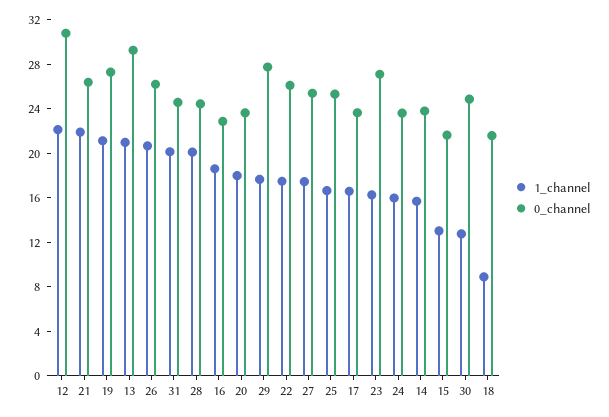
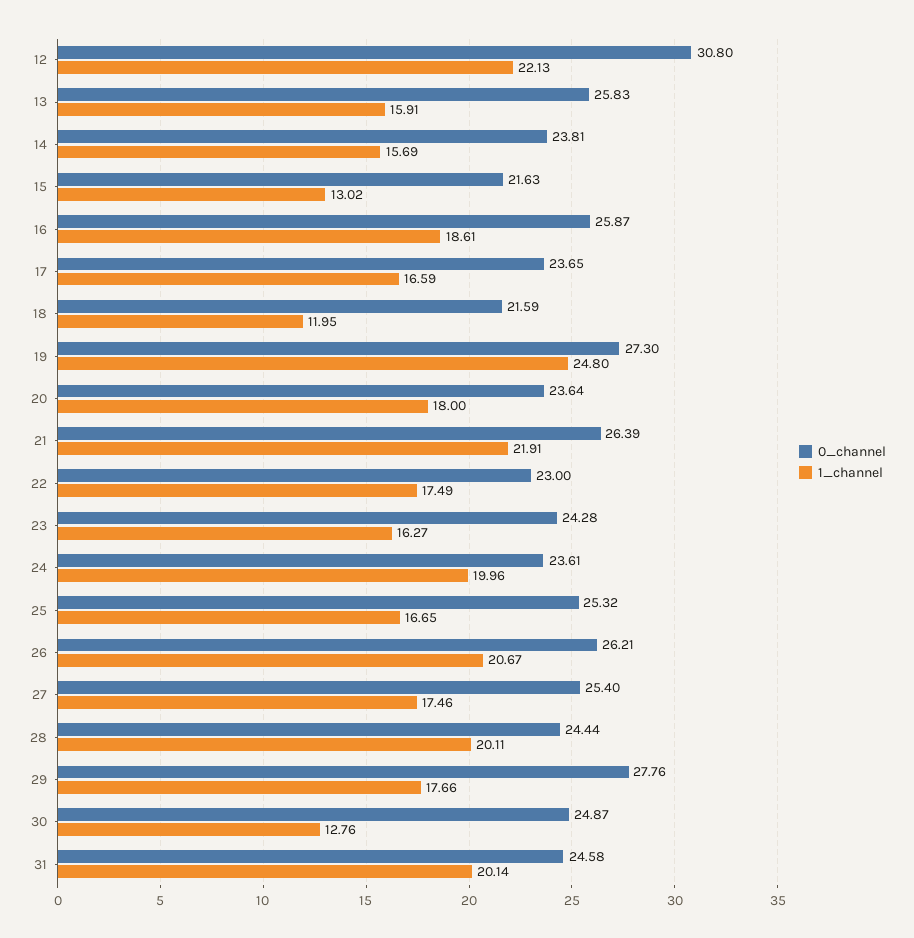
  {
    "1_channel": {
      "12": 22.13,
      "21": 21.91,
-     "19": 21,
+     "19": 24.8,
-     "13": 21,
+     "13": 15.91,
      "26": 20.67,
      "31": 20.14,
      "28": 20.11,
      "16": 18.61,
      "20": 18,
      "29": 17.66,
      "22": 17.49,
      "27": 17.46,
      "25": 16.65,
      "17": 16.59,
      "23": 16.27,
-     "24": 16,
+     "24": 19.96,
      "14": 15.69,
      "15": 13.02,
      "30": 12.76,
-     "18": 9
+     "18": 11.95
    },
    "0_channel": {
      "12": 30.8,
      "21": 26.39,
      "19": 27.3,
-     "13": 29,
+     "13": 25.83,
      "26": 26.21,
      "31": 24.58,
      "28": 24.44,
-     "16": 23,
+     "16": 25.87,
      "20": 23.64,
      "29": 27.76,
-     "22": 26,
+     "22": 23,
      "27": 25.4,
      "25": 25.32,
      "17": 23.65,
-     "23": 27,
+     "23": 24.28,
      "24": 23.61,
      "14": 23.81,
      "15": 21.63,
      "30": 24.87,
      "18": 21.59
    }
  }

